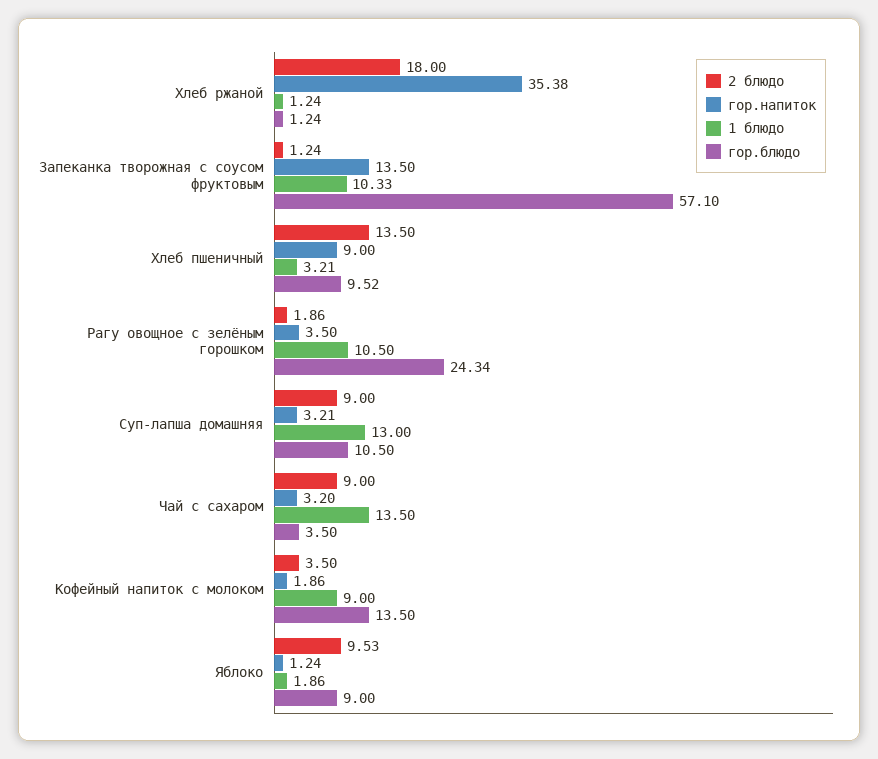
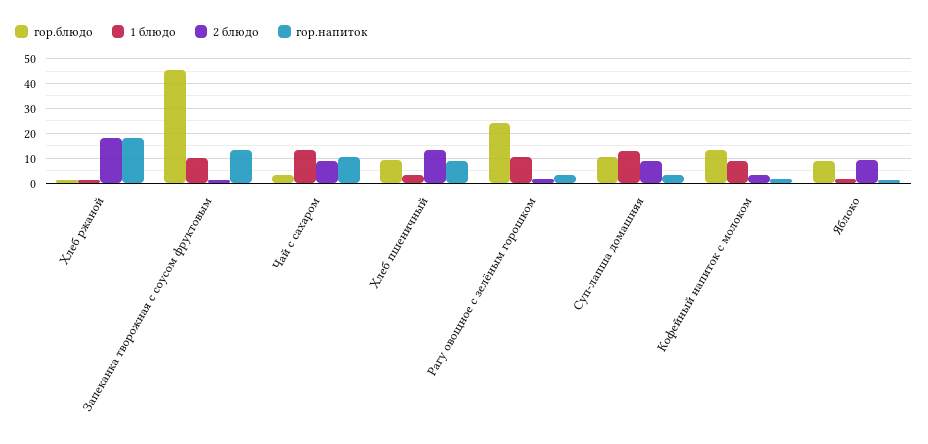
  {
    "2 блюдо": {
      "Хлеб ржаной": 18,
      "Запеканка творожная с соусом фруктовым": 1.24,
      "Хлеб пшеничный": 13.5,
      "Рагу овощное с зелёным горошком": 1.86,
      "Суп-лапша домашняя": 9,
      "Чай с сахаром": 9,
      "Кофейный напиток с молоком": 3.5,
      "Яблоко": 9.53
    },
    "гор.напиток": {
-     "Хлеб ржаной": 35.38,
+     "Хлеб ржаной": 17.5,
      "Запеканка творожная с соусом фруктовым": 13.5,
      "Хлеб пшеничный": 9,
      "Рагу овощное с зелёным горошком": 3.5,
      "Суп-лапша домашняя": 3.21,
-     "Чай с сахаром": 3.2,
+     "Чай с сахаром": 10,
      "Кофейный напиток с молоком": 1.86,
      "Яблоко": 1.24
    },
    "1 блюдо": {
      "Хлеб ржаной": 1.24,
      "Запеканка творожная с соусом фруктовым": 10.33,
      "Хлеб пшеничный": 3.21,
      "Рагу овощное с зелёным горошком": 10.5,
      "Суп-лапша домашняя": 13,
      "Чай с сахаром": 13.5,
      "Кофейный напиток с молоком": 9,
      "Яблоко": 1.86
    },
    "гор.блюдо": {
      "Хлеб ржаной": 1.24,
-     "Запеканка творожная с соусом фруктовым": 57.1,
+     "Запеканка творожная с соусом фруктовым": 45,
      "Хлеб пшеничный": 9.52,
      "Рагу овощное с зелёным горошком": 24.34,
      "Суп-лапша домашняя": 10.5,
      "Чай с сахаром": 3.5,
      "Кофейный напиток с молоком": 13.5,
      "Яблоко": 9
    }
  }

